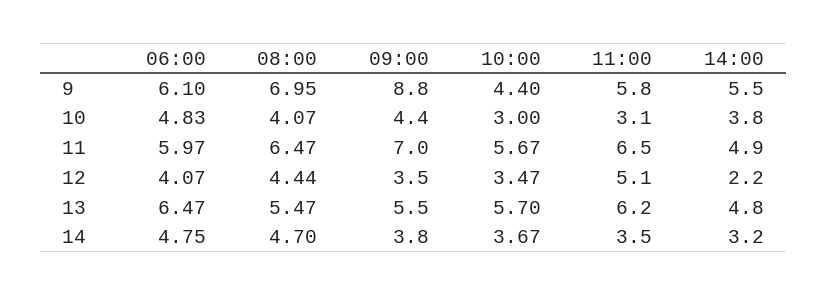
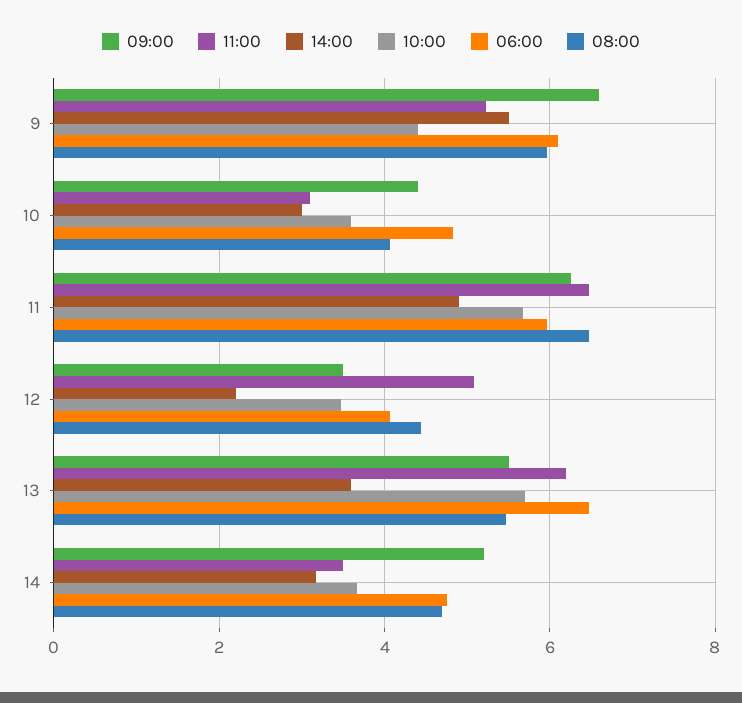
  {
    "06:00": {
      "9": 6.1,
      "10": 4.83,
      "11": 5.97,
      "12": 4.07,
      "13": 6.47,
      "14": 4.75
    },
    "08:00": {
-     "9": 6.95,
+     "9": 6,
      "10": 4.07,
      "11": 6.47,
      "12": 4.44,
      "13": 5.47,
      "14": 4.7
    },
    "09:00": {
-     "9": 8.8,
+     "9": 6.6,
      "10": 4.4,
-     "11": 7,
+     "11": 6.2,
      "12": 3.5,
      "13": 5.5,
-     "14": 3.8
+     "14": 5.2
    },
    "10:00": {
      "9": 4.4,
-     "10": 3,
+     "10": 3.6,
      "11": 5.67,
      "12": 3.47,
      "13": 5.7,
      "14": 3.67
    },
    "11:00": {
-     "9": 5.8,
+     "9": 5.2,
      "10": 3.1,
      "11": 6.5,
      "12": 5.1,
      "13": 6.2,
      "14": 3.5
    },
    "14:00": {
      "9": 5.5,
-     "10": 3.8,
+     "10": 3,
      "11": 4.9,
      "12": 2.2,
-     "13": 4.8,
+     "13": 3.6,
      "14": 3.2
    }
  }

